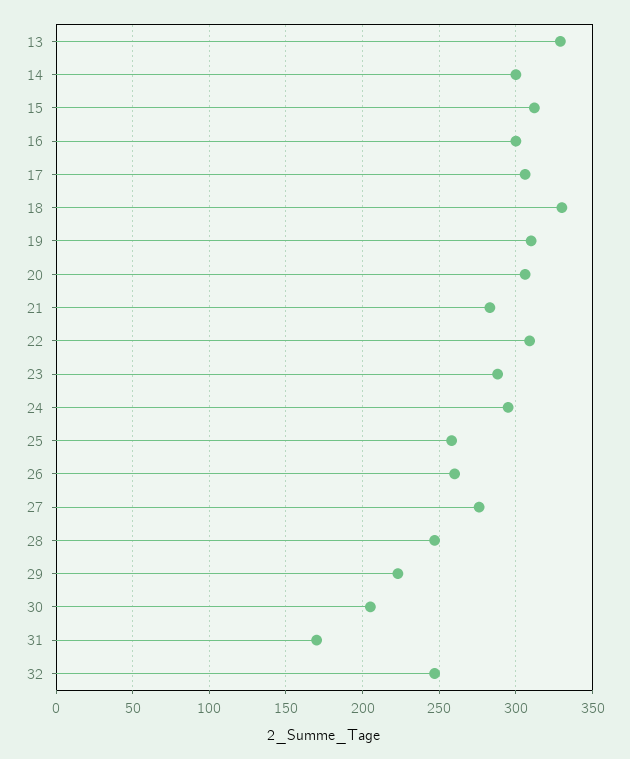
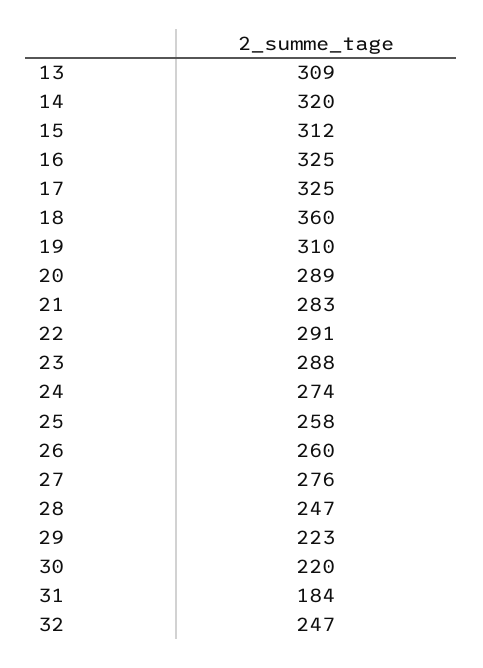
  {
-   "13": 330,
+   "13": 309,
-   "14": 300,
+   "14": 320,
    "15": 312,
-   "16": 300,
+   "16": 325,
-   "17": 305,
+   "17": 325,
-   "18": 330,
+   "18": 360,
    "19": 310,
-   "20": 305,
+   "20": 289,
    "21": 283,
-   "22": 310,
+   "22": 291,
    "23": 288,
-   "24": 295,
+   "24": 274,
    "25": 258,
    "26": 260,
    "27": 276,
    "28": 247,
    "29": 223,
-   "30": 205,
+   "30": 220,
-   "31": 170,
+   "31": 184,
    "32": 247
  }

